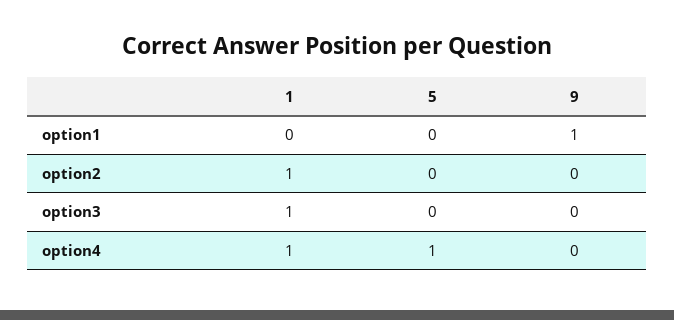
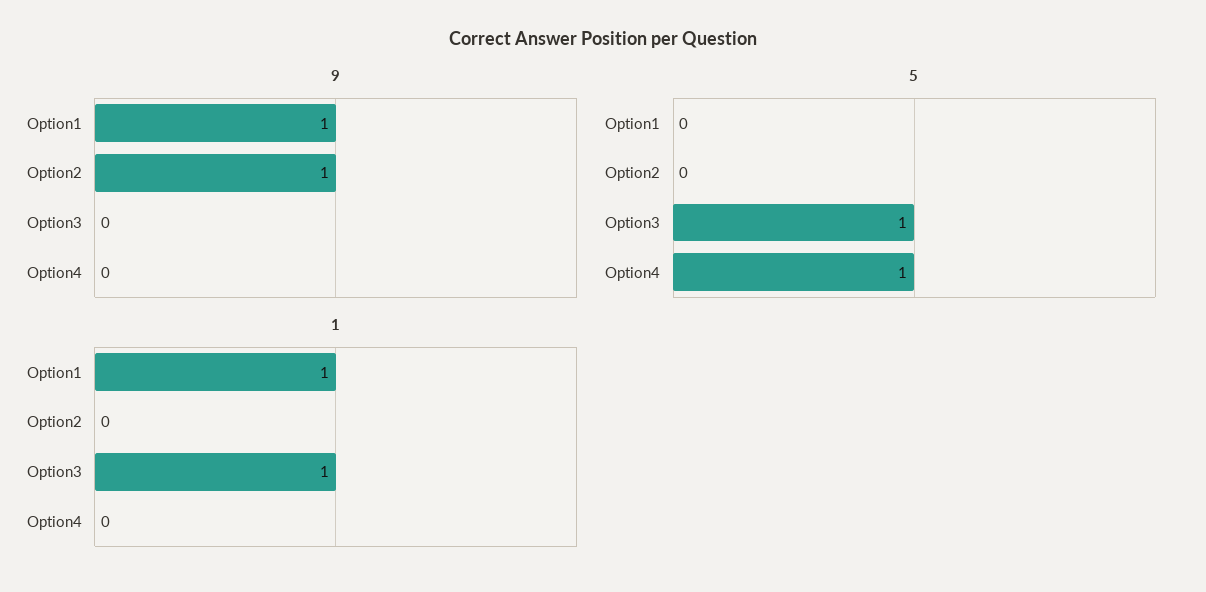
  {
    "1": {
-     "option1": 0,
+     "option1": 1,
-     "option2": 1,
+     "option2": 0,
      "option3": 1,
-     "option4": 1
+     "option4": 0
    },
    "5": {
      "option1": 0,
      "option2": 0,
-     "option3": 0,
+     "option3": 1,
      "option4": 1
    },
    "9": {
      "option1": 1,
-     "option2": 0,
+     "option2": 1,
      "option3": 0,
      "option4": 0
    }
  }

